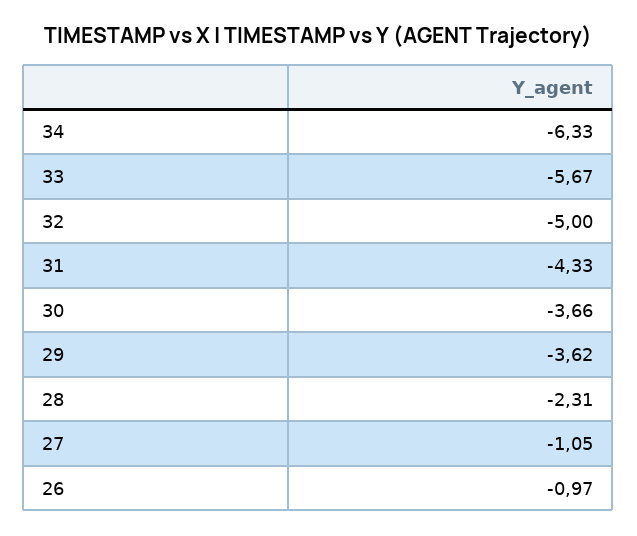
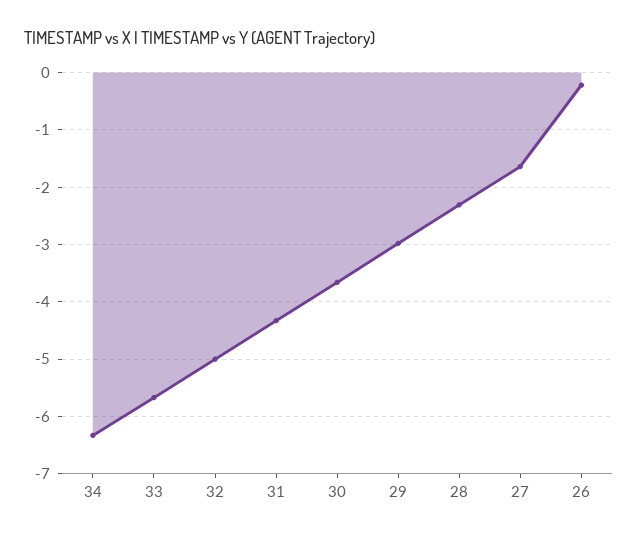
  {
    "34": -6.33,
    "33": -5.67,
    "32": -5,
    "31": -4.33,
    "30": -3.66,
-   "29": -3.62,
+   "29": -3,
    "28": -2.31,
-   "27": -1.05,
+   "27": -1.6,
-   "26": -0.97
+   "26": -0.2
  }

